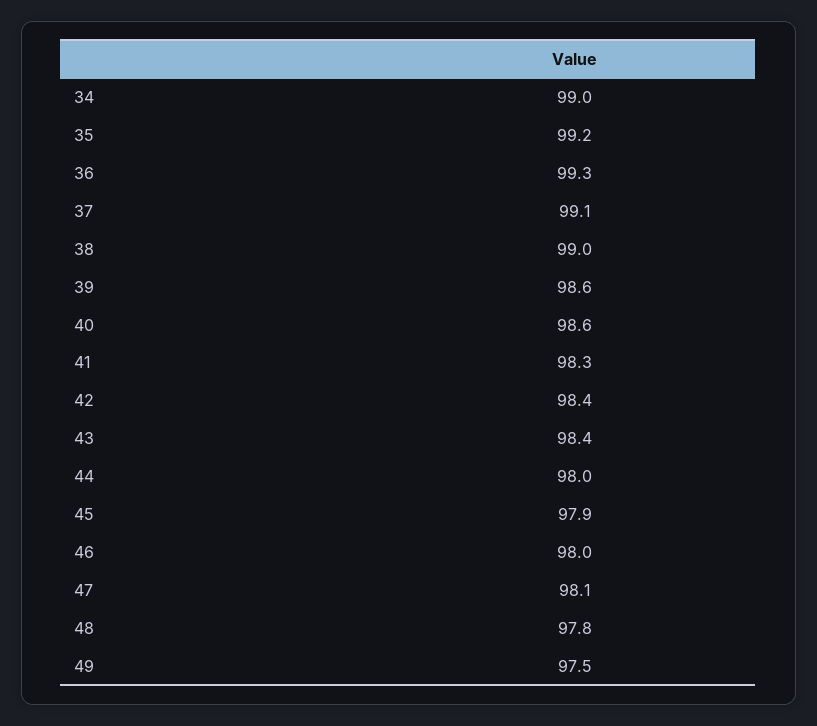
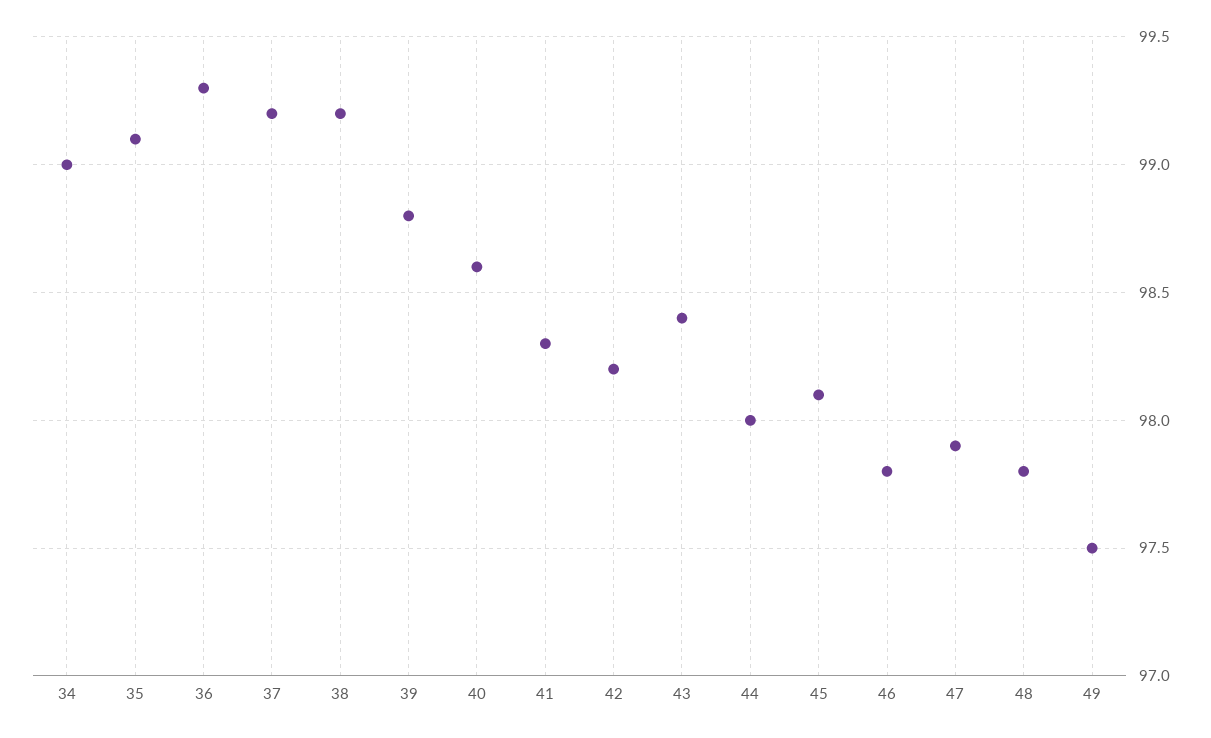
  {
    "34": 99,
-   "35": 99.2,
+   "35": 99.1,
    "36": 99.3,
-   "37": 99.1,
+   "37": 99.2,
-   "38": 99,
+   "38": 99.2,
-   "39": 98.6,
+   "39": 98.8,
    "40": 98.6,
    "41": 98.3,
-   "42": 98.4,
+   "42": 98.2,
    "43": 98.4,
    "44": 98,
-   "45": 97.9,
+   "45": 98.1,
-   "46": 98,
+   "46": 97.8,
-   "47": 98.1,
+   "47": 97.9,
    "48": 97.8,
    "49": 97.5
  }

